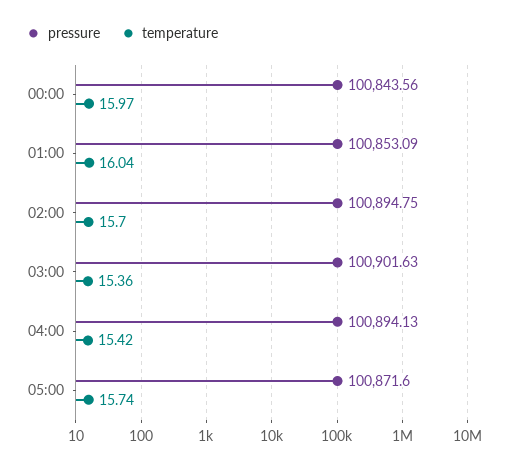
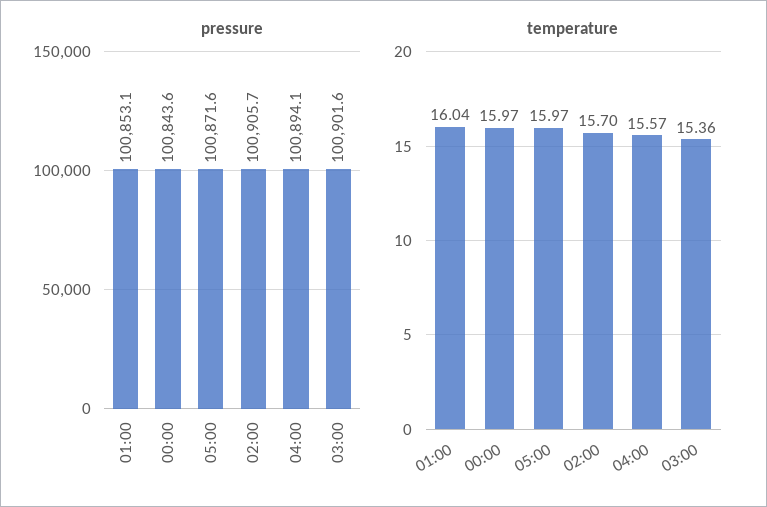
  {
    "pressure": {
      "00:00": 100843.56,
      "01:00": 100853.09,
-     "02:00": 100894.75,
+     "02:00": 100905.7,
      "03:00": 100901.63,
      "04:00": 100894.13,
      "05:00": 100871.6
    },
    "temperature": {
      "00:00": 15.97,
      "01:00": 16.04,
      "02:00": 15.7,
      "03:00": 15.36,
-     "04:00": 15.42,
+     "04:00": 15.57,
-     "05:00": 15.74
+     "05:00": 15.97
    }
  }

